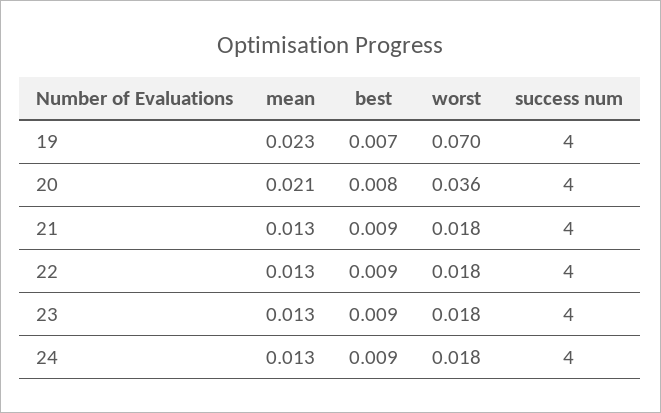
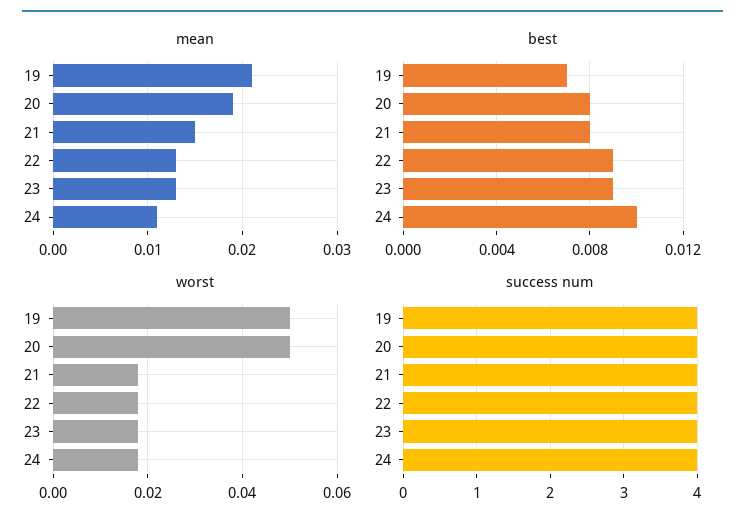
  {
    "mean": {
-     "19": 0.023,
+     "19": 0.021,
-     "20": 0.021,
+     "20": 0.019,
-     "21": 0.013,
+     "21": 0.015,
      "22": 0.013,
      "23": 0.013,
-     "24": 0.013
+     "24": 0.011
    },
    "best": {
      "19": 0.007,
      "20": 0.008,
-     "21": 0.009,
+     "21": 0.008,
      "22": 0.009,
      "23": 0.009,
-     "24": 0.009
+     "24": 0.01
    },
    "worst": {
-     "19": 0.07,
+     "19": 0.05,
-     "20": 0.036,
+     "20": 0.05,
      "21": 0.018,
      "22": 0.018,
      "23": 0.018,
      "24": 0.018
    },
    "success num": {
      "19": 4,
      "20": 4,
      "21": 4,
      "22": 4,
      "23": 4,
      "24": 4
    }
  }

